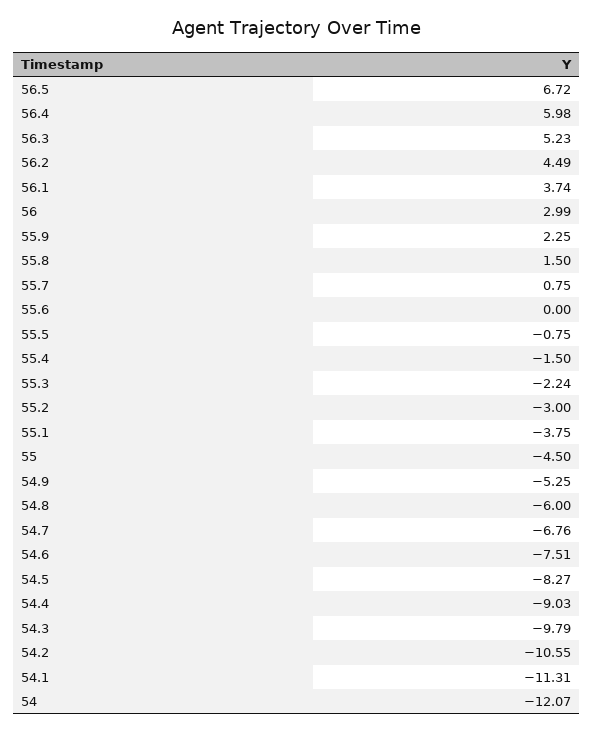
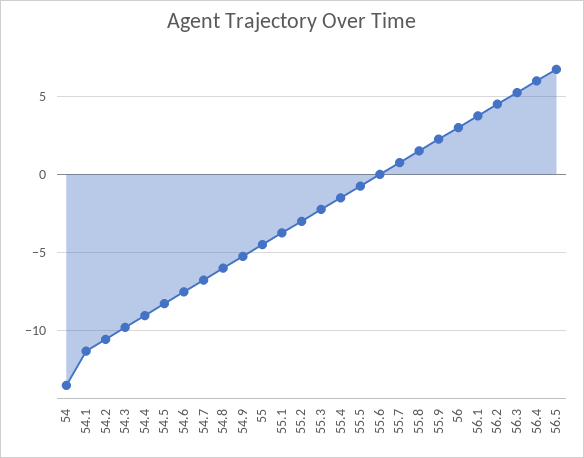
  {
    "56.5": 6.72,
    "56.4": 5.98,
    "56.3": 5.23,
    "56.2": 4.49,
    "56.1": 3.74,
    "56": 2.99,
    "55.9": 2.25,
    "55.8": 1.5,
    "55.7": 0.75,
    "55.6": 0,
    "55.5": -0.75,
    "55.4": -1.5,
    "55.3": -2.24,
    "55.2": -3,
    "55.1": -3.75,
    "55": -4.5,
    "54.9": -5.25,
    "54.8": -6,
    "54.7": -6.76,
    "54.6": -7.51,
    "54.5": -8.27,
    "54.4": -9.03,
    "54.3": -9.79,
    "54.2": -10.55,
    "54.1": -11.31,
-   "54": -12.07
+   "54": -13.5
  }

